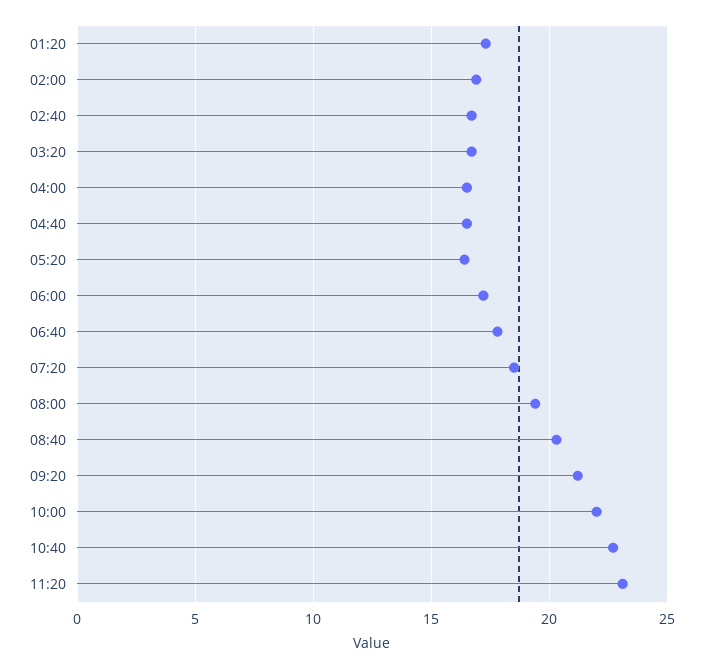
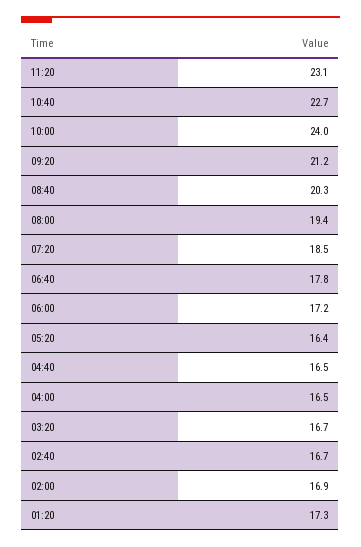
  {
    "01:20": 17.3,
    "02:00": 16.9,
    "02:40": 16.7,
    "03:20": 16.7,
    "04:00": 16.5,
    "04:40": 16.5,
    "05:20": 16.4,
    "06:00": 17.2,
    "06:40": 17.8,
    "07:20": 18.5,
    "08:00": 19.4,
    "08:40": 20.3,
    "09:20": 21.2,
-   "10:00": 22,
+   "10:00": 24,
    "10:40": 22.7,
    "11:20": 23.1
  }

